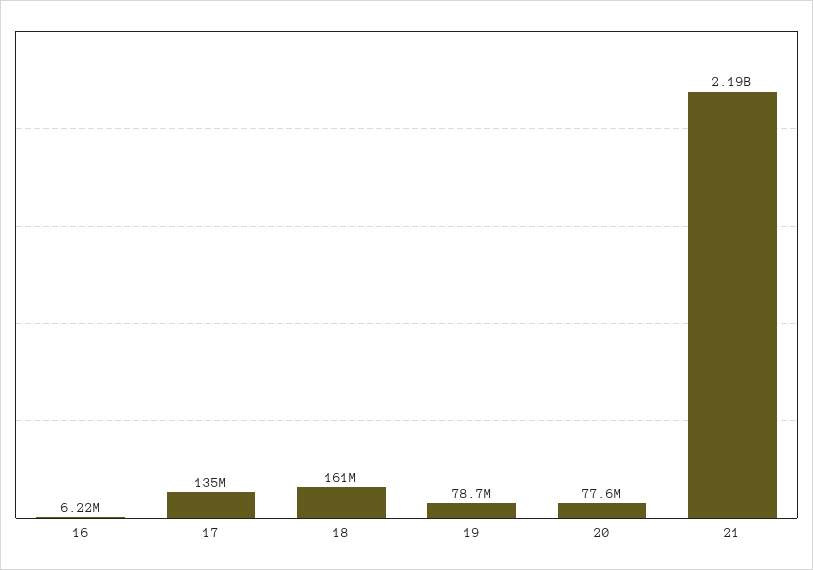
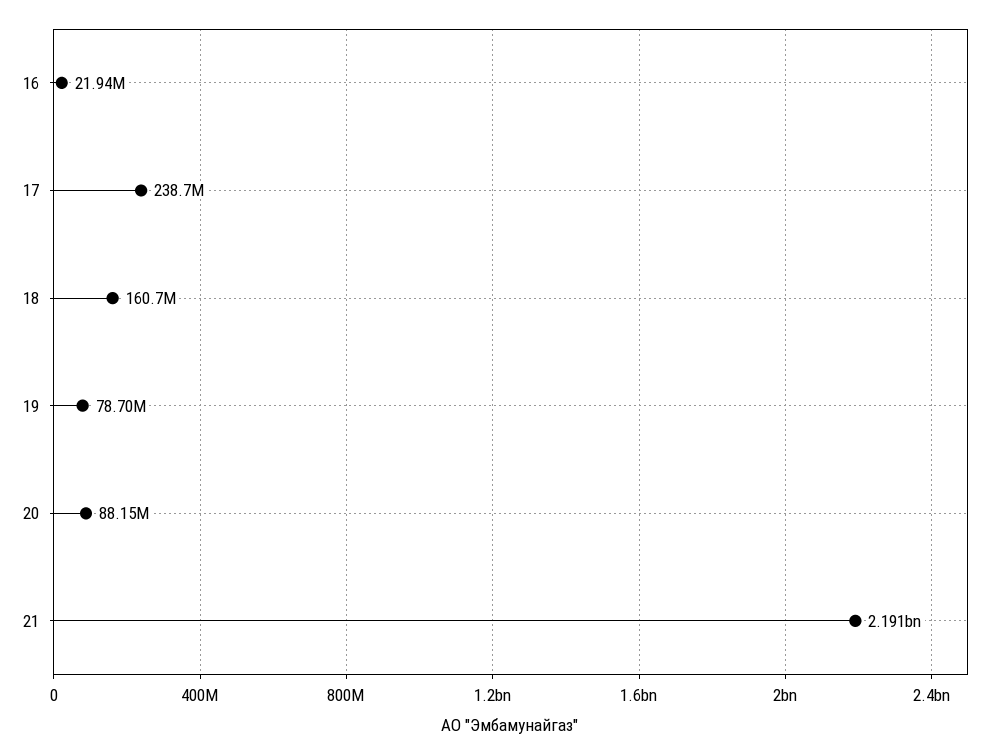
  {
-   "16": 6220000,
+   "16": 21940000,
-   "17": 135000000,
+   "17": 238700000,
    "18": 160700000,
    "19": 78700000,
-   "20": 77600000,
+   "20": 88150000,
    "21": 2191000000
  }

